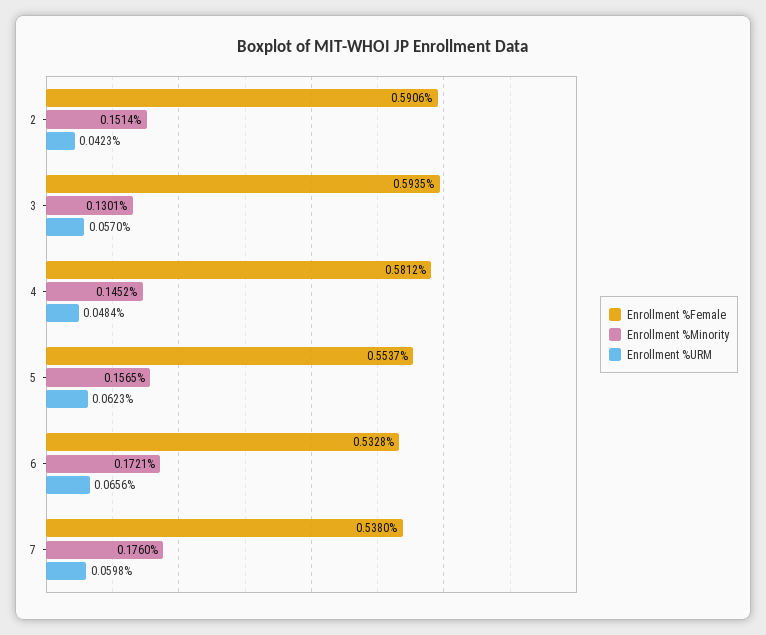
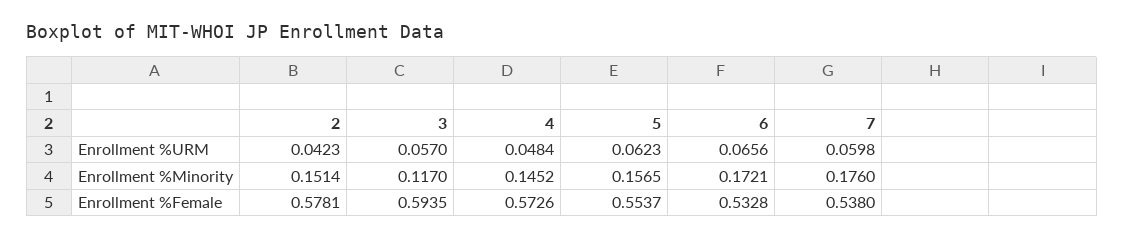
  {
    "Enrollment %Female": {
-     "2": 0.5906,
+     "2": 0.5781,
      "3": 0.5935,
-     "4": 0.5812,
+     "4": 0.5726,
      "5": 0.5537,
      "6": 0.5328,
      "7": 0.538
    },
    "Enrollment %Minority": {
      "2": 0.1514,
-     "3": 0.1301,
+     "3": 0.117,
      "4": 0.1452,
      "5": 0.1565,
      "6": 0.1721,
      "7": 0.176
    },
    "Enrollment %URM": {
      "2": 0.0423,
      "3": 0.057,
      "4": 0.0484,
      "5": 0.0623,
      "6": 0.0656,
      "7": 0.0598
    }
  }

